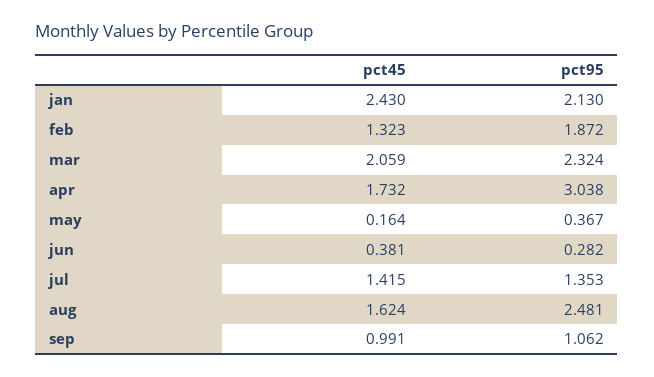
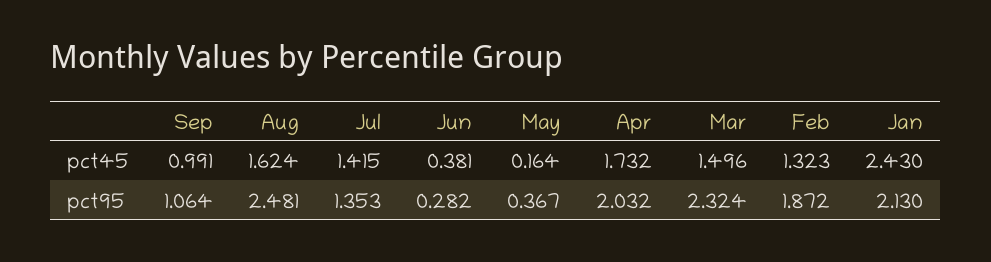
  {
    "pct45": {
      "jan": 2.43,
      "feb": 1.323,
-     "mar": 2.059,
+     "mar": 1.496,
      "apr": 1.732,
      "may": 0.164,
      "jun": 0.381,
      "jul": 1.415,
      "aug": 1.624,
      "sep": 0.991
    },
    "pct95": {
      "jan": 2.13,
      "feb": 1.872,
      "mar": 2.324,
-     "apr": 3.038,
+     "apr": 2.032,
      "may": 0.367,
      "jun": 0.282,
      "jul": 1.353,
      "aug": 2.481,
-     "sep": 1.062
+     "sep": 1.064
    }
  }

